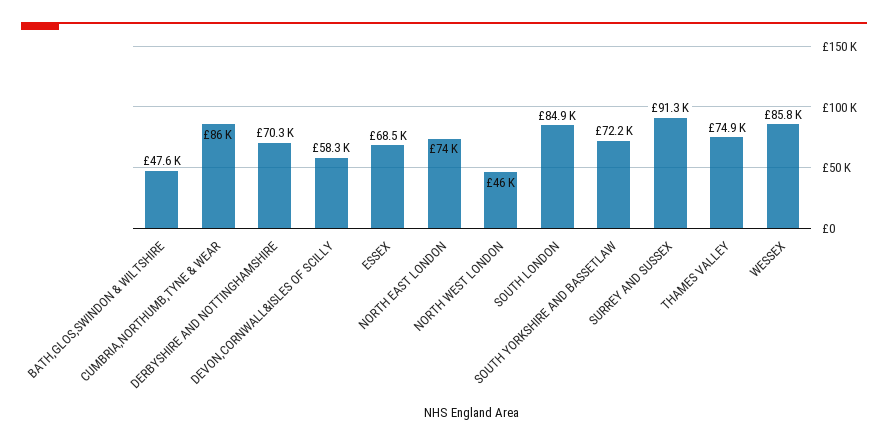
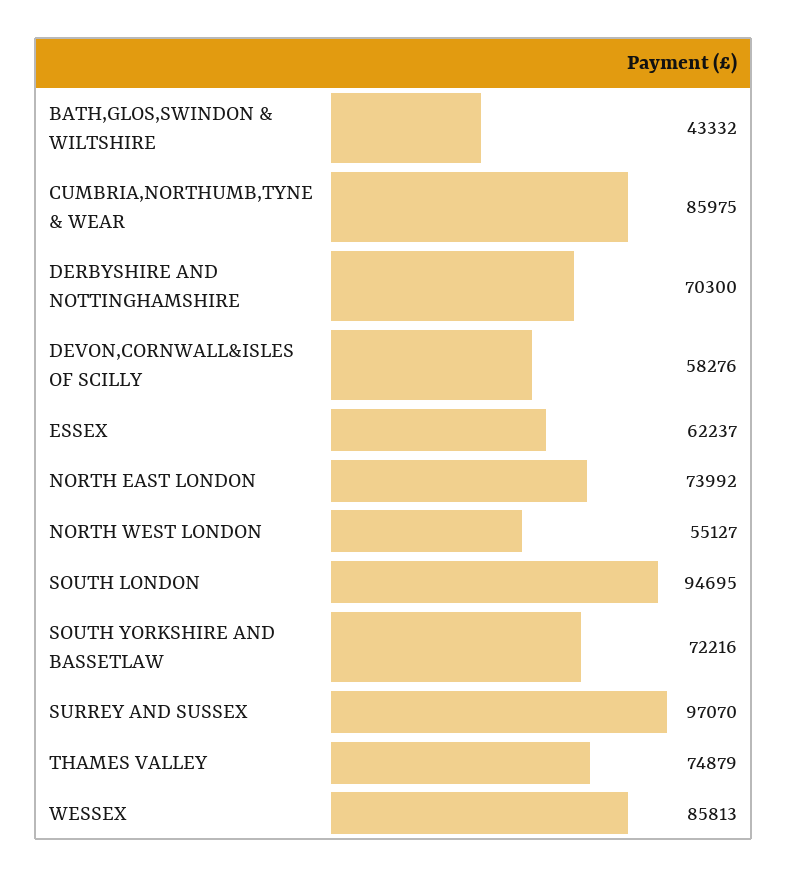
  {
-   "BATH,GLOS,SWINDON & WILTSHIRE": 47600,
+   "BATH,GLOS,SWINDON & WILTSHIRE": 43332,
    "CUMBRIA,NORTHUMB,TYNE & WEAR": 85975,
    "DERBYSHIRE AND NOTTINGHAMSHIRE": 70300,
    "DEVON,CORNWALL&ISLES OF SCILLY": 58276,
-   "ESSEX": 68500,
+   "ESSEX": 62237,
    "NORTH EAST LONDON": 73992,
-   "NORTH WEST LONDON": 46000,
+   "NORTH WEST LONDON": 55127,
-   "SOUTH LONDON": 84900,
+   "SOUTH LONDON": 94695,
    "SOUTH YORKSHIRE AND BASSETLAW": 72216,
-   "SURREY AND SUSSEX": 91300,
+   "SURREY AND SUSSEX": 97070,
    "THAMES VALLEY": 74879,
    "WESSEX": 85813
  }

